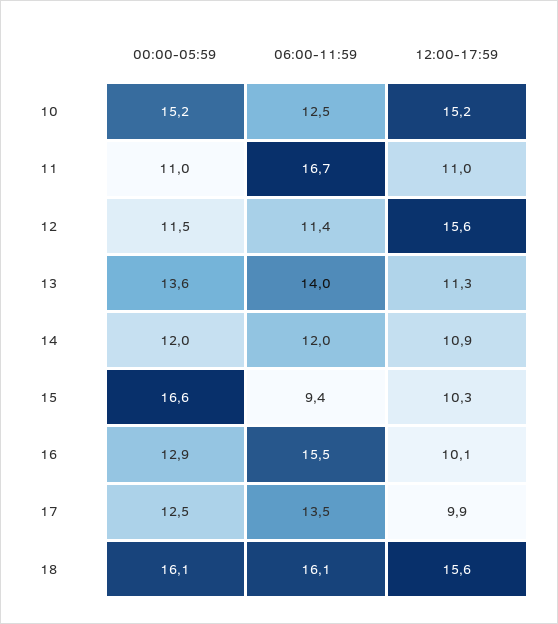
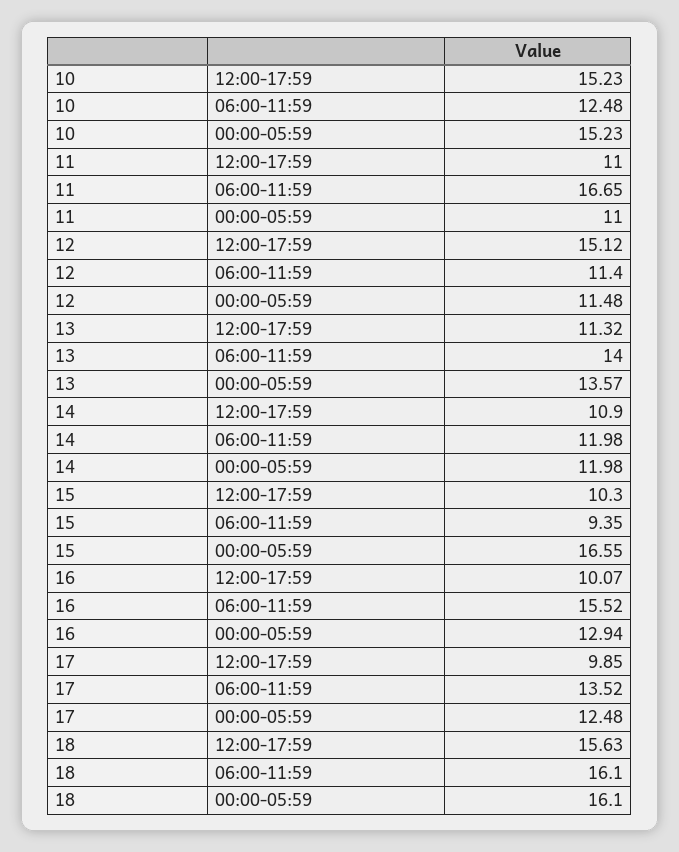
  {
    "00:00-05:59": {
      "10": 15.23,
      "11": 11,
      "12": 11.48,
      "13": 13.57,
      "14": 11.98,
      "15": 16.55,
      "16": 12.94,
      "17": 12.48,
      "18": 16.1
    },
    "06:00-11:59": {
      "10": 12.48,
      "11": 16.65,
      "12": 11.4,
      "13": 14,
      "14": 11.98,
      "15": 9.35,
      "16": 15.52,
      "17": 13.52,
      "18": 16.1
    },
    "12:00-17:59": {
      "10": 15.23,
      "11": 11,
-     "12": 15.6,
+     "12": 15.12,
      "13": 11.32,
      "14": 10.9,
      "15": 10.3,
      "16": 10.07,
      "17": 9.85,
      "18": 15.63
    }
  }

